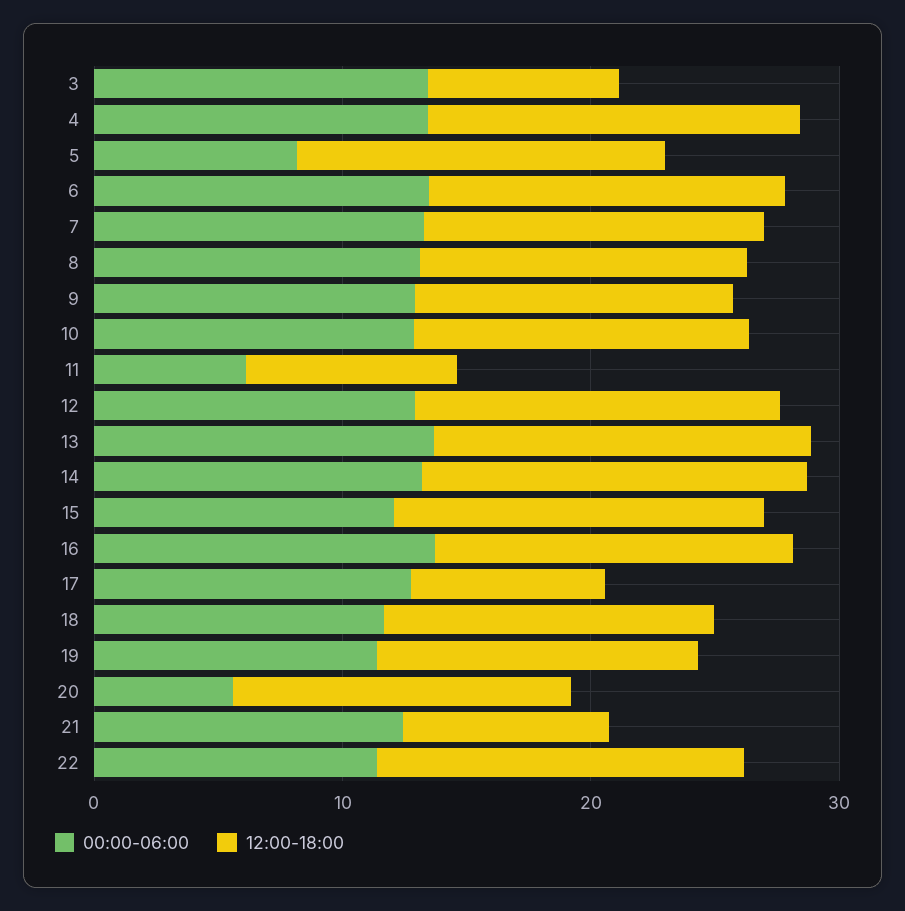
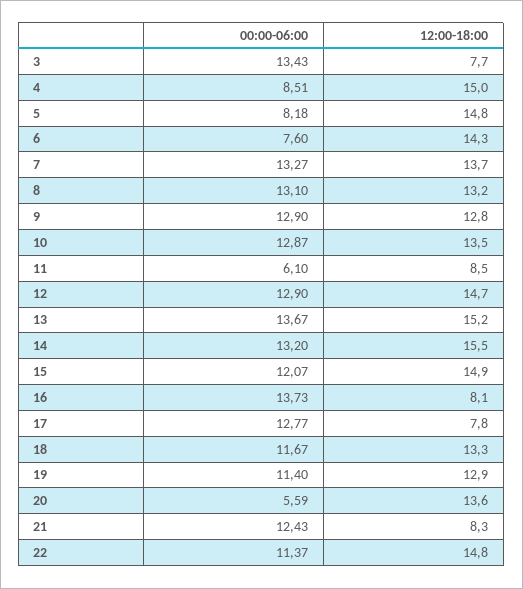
  {
    "00:00-06:00": {
      "3": 13.43,
-     "4": 14,
+     "4": 8.51,
      "5": 8.18,
-     "6": 14,
+     "6": 7.6,
      "7": 13.27,
      "8": 13.1,
      "9": 12.9,
      "10": 12.87,
      "11": 6.1,
      "12": 12.9,
      "13": 13.67,
      "14": 13.2,
      "15": 12.07,
      "16": 13.73,
      "17": 12.77,
      "18": 11.67,
      "19": 11.4,
      "20": 5.59,
      "21": 12.43,
      "22": 11.37
    },
    "12:00-18:00": {
      "3": 7.7,
      "4": 15,
      "5": 14.8,
      "6": 14.3,
      "7": 13.7,
      "8": 13.2,
      "9": 12.8,
      "10": 13.5,
      "11": 8.5,
      "12": 14.7,
      "13": 15.2,
      "14": 15.5,
      "15": 14.9,
-     "16": 14,
+     "16": 8.1,
      "17": 7.8,
      "18": 13.3,
      "19": 12.9,
      "20": 13.6,
      "21": 8.3,
      "22": 14.8
    }
  }

